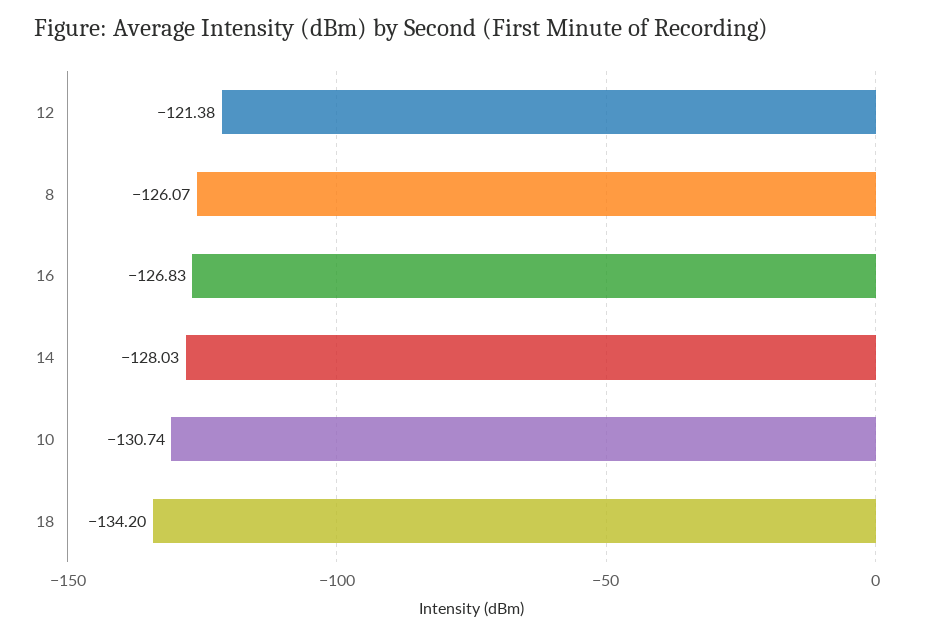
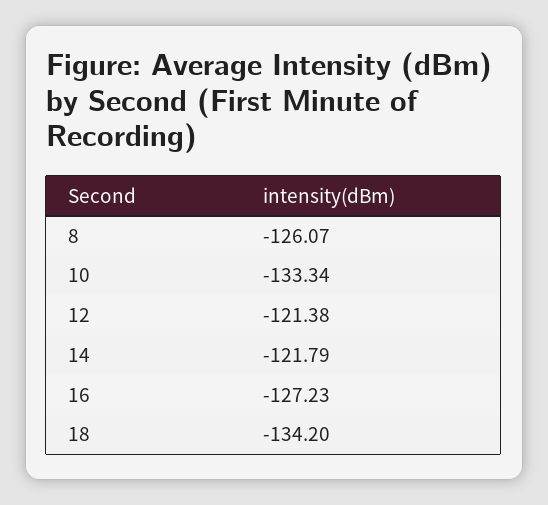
  {
    "12": -121.38,
    "8": -126.07,
-   "16": -126.83,
+   "16": -127.23,
-   "14": -128.03,
+   "14": -121.79,
-   "10": -130.74,
+   "10": -133.34,
    "18": -134.2
  }

